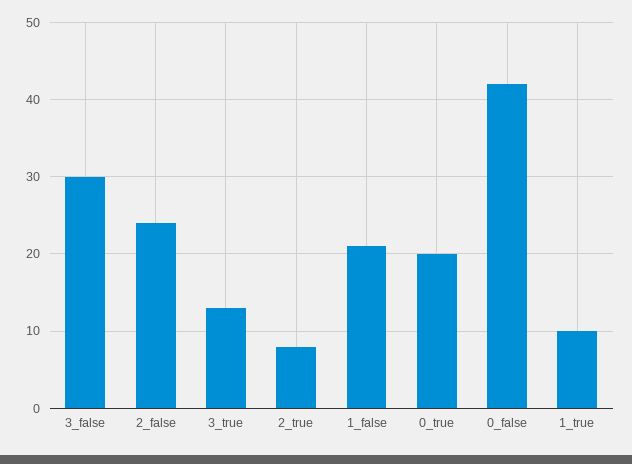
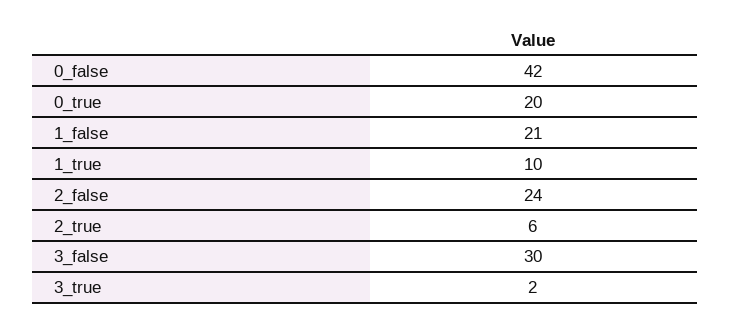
  {
    "3_false": 30,
    "2_false": 24,
-   "3_true": 13,
+   "3_true": 2,
-   "2_true": 8,
+   "2_true": 6,
    "1_false": 21,
    "0_true": 20,
    "0_false": 42,
    "1_true": 10
  }

